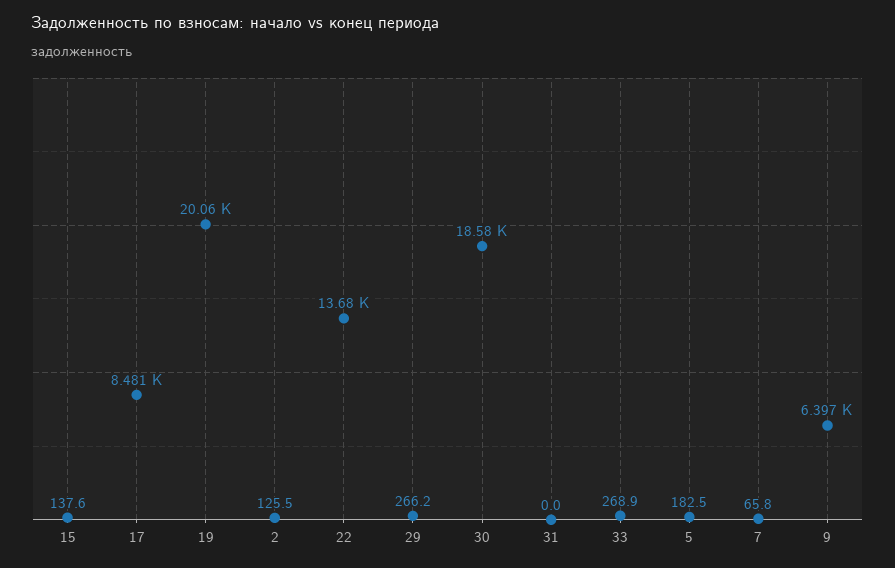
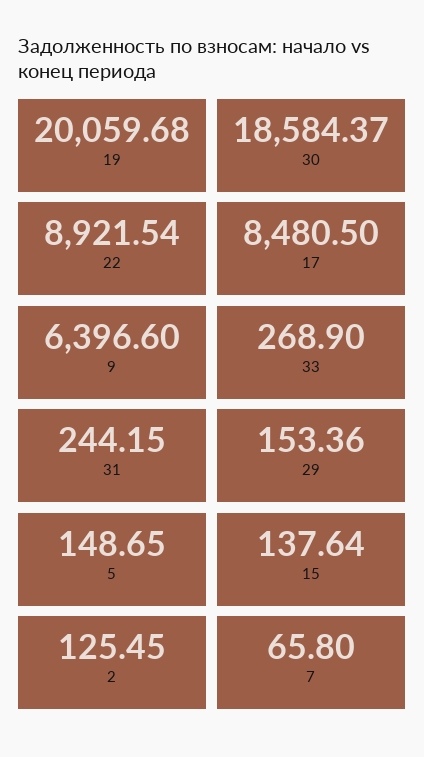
  {
    "15": 137.64,
    "17": 8480.5,
    "19": 20059.68,
    "2": 125.45,
-   "22": 13680,
+   "22": 8921.54,
-   "29": 266.2,
+   "29": 153.36,
    "30": 18584.37,
-   "31": 0,
+   "31": 244.15,
    "33": 268.9,
-   "5": 182.5,
+   "5": 148.65,
    "7": 65.8,
    "9": 6396.6
  }

